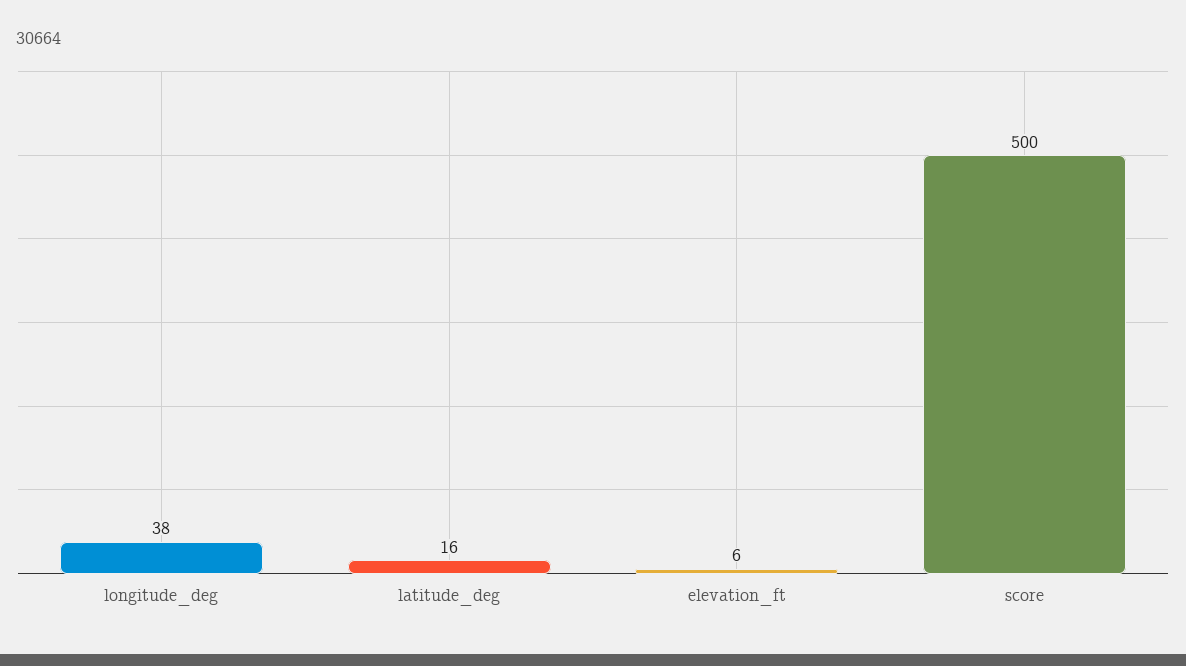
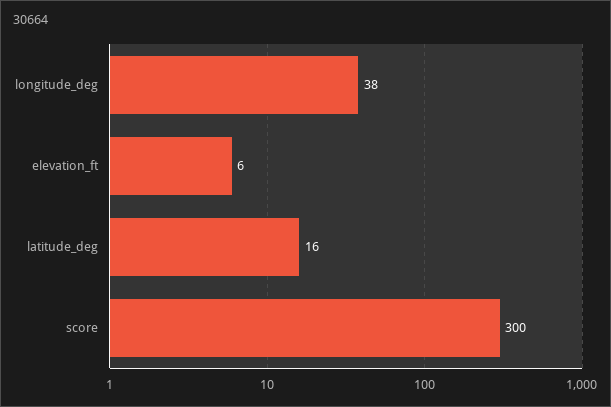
  {
    "longitude_deg": 38,
    "latitude_deg": 16,
    "elevation_ft": 6,
-   "score": 500
+   "score": 300
  }

